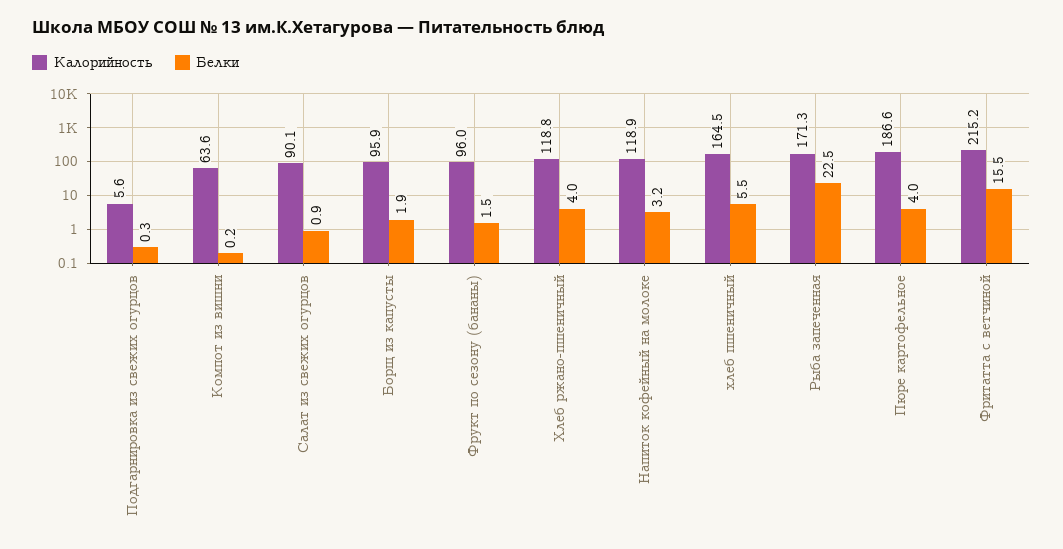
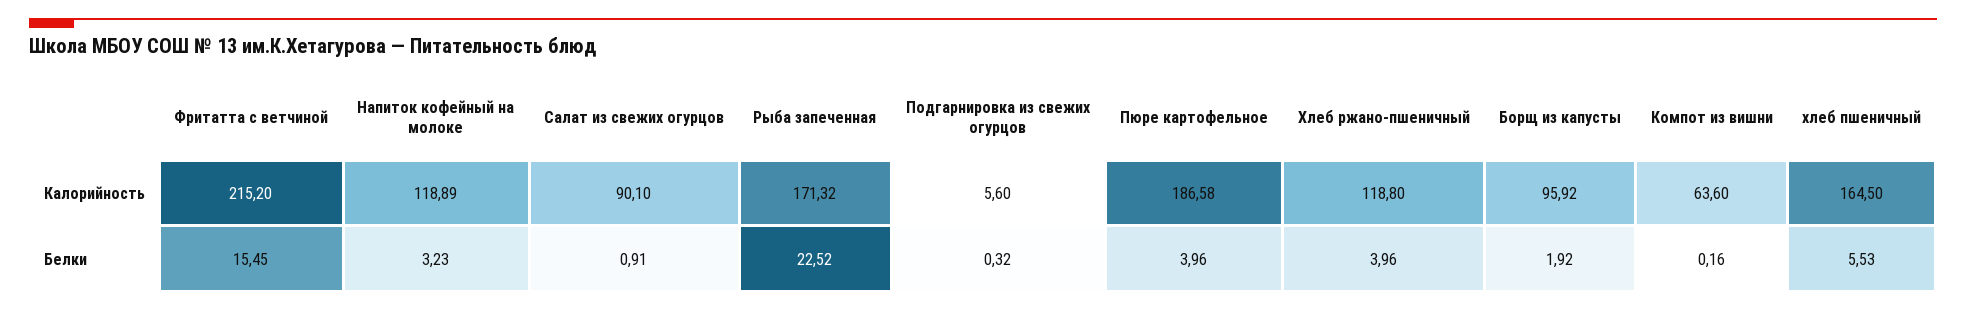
  {
    "Калорийность": {
      "Подгарнировка из свежих огурцов": 5.6,
      "Компот из вишни": 63.6,
      "Салат из свежих огурцов": 90.1,
      "Борщ из капусты": 95.92,
-     "Фрукт по сезону (бананы)": 96,
      "Хлеб ржано-пшеничный": 118.8,
      "Напиток кофейный на молоке": 118.89,
      "хлеб пшеничный": 164.5,
      "Рыба запеченная": 171.32,
      "Пюре картофельное": 186.58,
      "Фритатта с ветчиной": 215.2
    },
    "Белки": {
      "Подгарнировка из свежих огурцов": 0.32,
      "Компот из вишни": 0.16,
      "Салат из свежих огурцов": 0.91,
      "Борщ из капусты": 1.92,
-     "Фрукт по сезону (бананы)": 1.5,
      "Хлеб ржано-пшеничный": 3.96,
      "Напиток кофейный на молоке": 3.23,
      "хлеб пшеничный": 5.53,
      "Рыба запеченная": 22.52,
      "Пюре картофельное": 3.96,
      "Фритатта с ветчиной": 15.45
    }
  }

